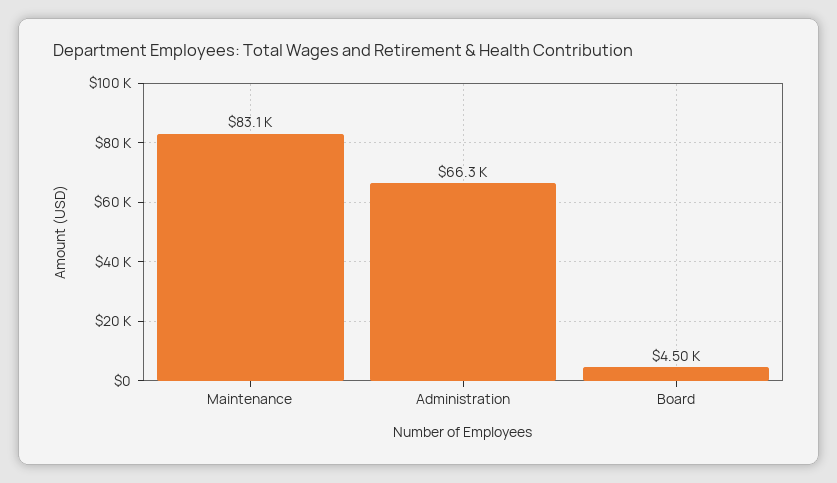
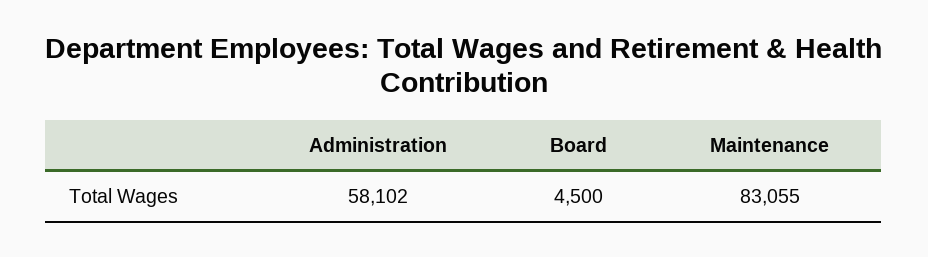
  {
    "Maintenance": 83055,
-   "Administration": 66300,
+   "Administration": 58102,
    "Board": 4500
  }

